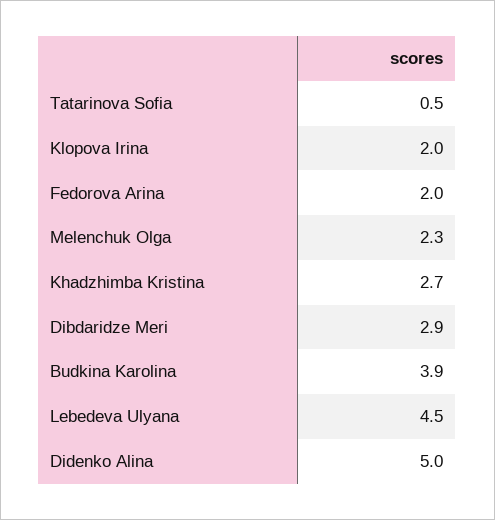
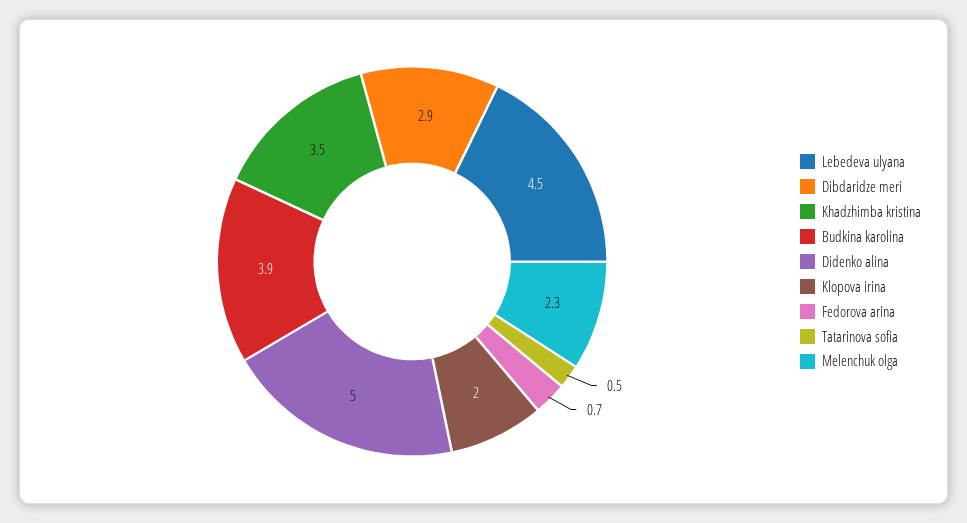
  {
    "Tatarinova Sofia": 0.5,
    "Klopova Irina": 2,
-   "Fedorova Arina": 2,
+   "Fedorova Arina": 0.7,
    "Melenchuk Olga": 2.3,
-   "Khadzhimba Kristina": 2.7,
+   "Khadzhimba Kristina": 3.5,
    "Dibdaridze Meri": 2.9,
    "Budkina Karolina": 3.9,
    "Lebedeva Ulyana": 4.5,
    "Didenko Alina": 5
  }

